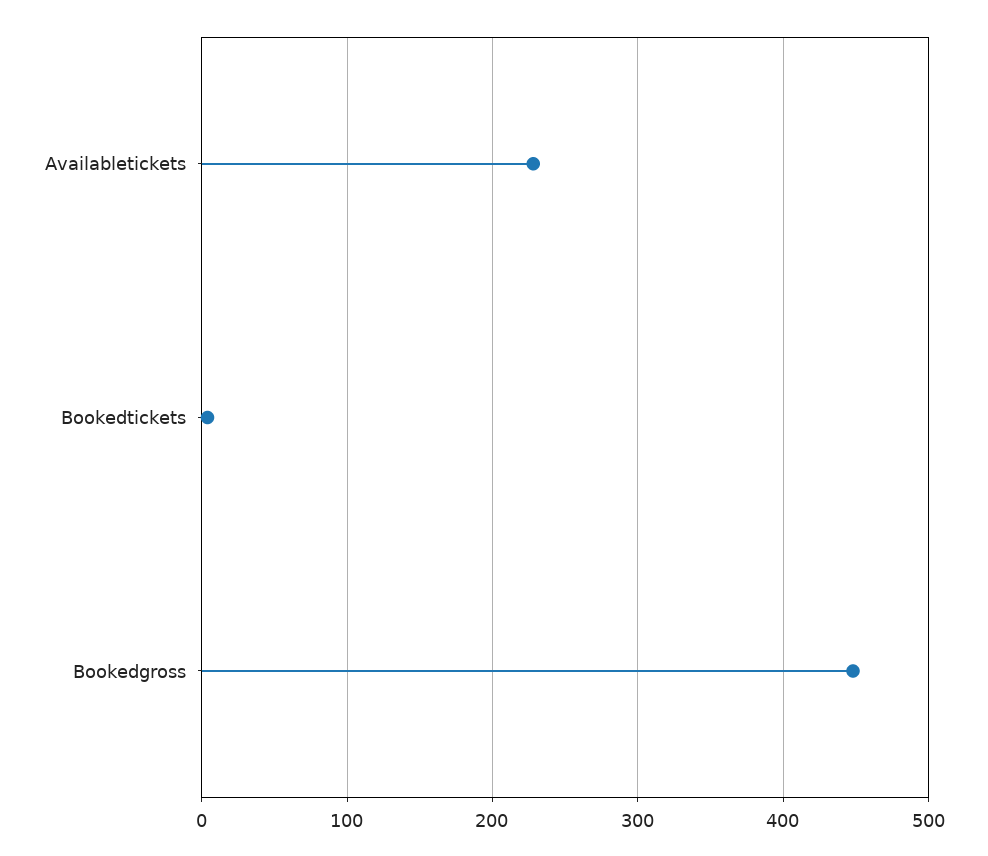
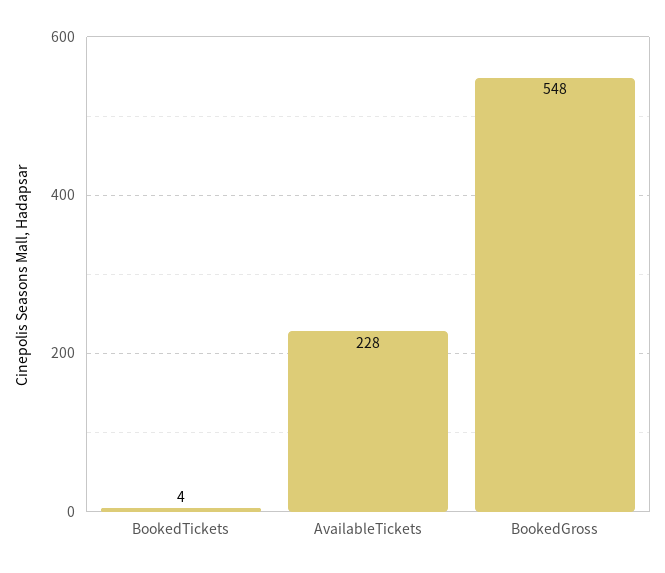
  {
    "Availabletickets": 228,
    "Bookedtickets": 4,
-   "Bookedgross": 450
+   "Bookedgross": 548
  }

